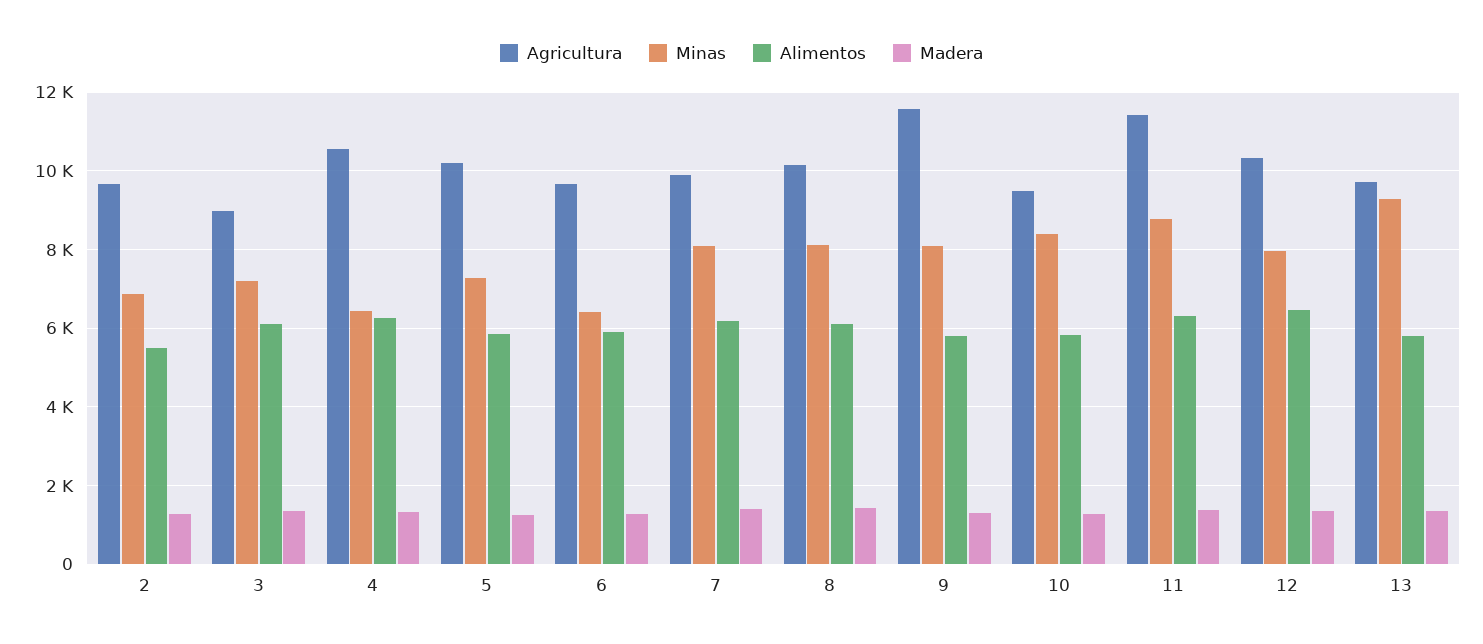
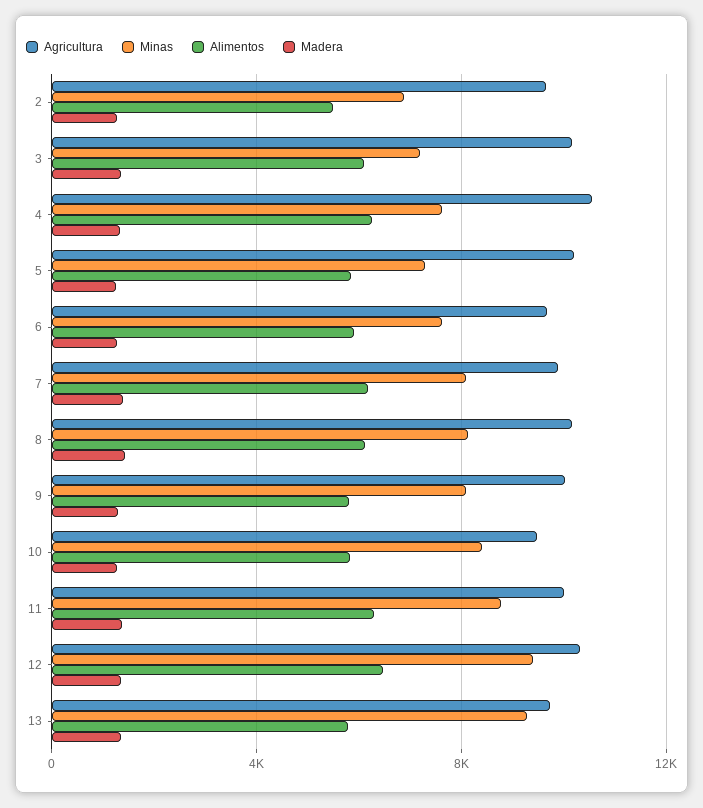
  {
    "Agricultura": {
      "2": 9600,
-     "3": 9000,
+     "3": 10000,
      "4": 10600,
      "5": 10200,
      "6": 9600,
      "7": 9800,
      "8": 10200,
-     "9": 11600,
+     "9": 10000,
      "10": 9400,
-     "11": 11400,
+     "11": 10000,
      "12": 10400,
      "13": 9800
    },
    "Minas": {
      "2": 6800,
      "3": 7200,
-     "4": 6400,
+     "4": 7500,
      "5": 7200,
-     "6": 6400,
+     "6": 7500,
      "7": 8000,
      "8": 8200,
      "9": 8000,
      "10": 8400,
      "11": 8800,
-     "12": 8000,
+     "12": 9500,
      "13": 9200
    },
    "Alimentos": {
      "2": 5400,
      "3": 6200,
      "4": 6200,
      "5": 5800,
      "6": 6000,
      "7": 6200,
      "8": 6200,
      "9": 5800,
      "10": 5800,
      "11": 6400,
      "12": 6400,
      "13": 5800
    },
    "Madera": {
      "2": 1200,
      "3": 1400,
      "4": 1400,
      "5": 1200,
      "6": 1200,
      "7": 1400,
      "8": 1400,
      "9": 1400,
      "10": 1200,
      "11": 1400,
      "12": 1400,
      "13": 1400
    }
  }

